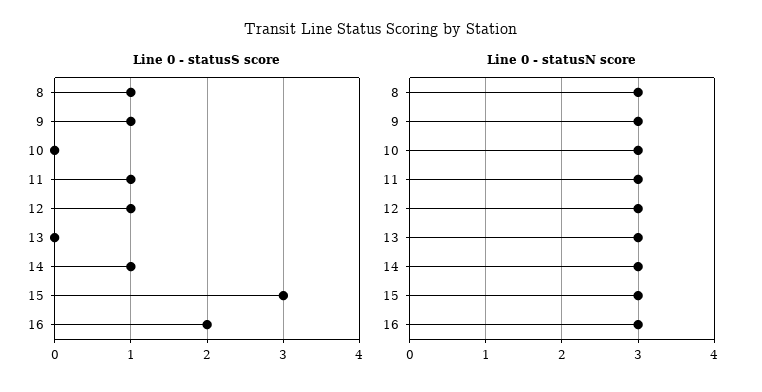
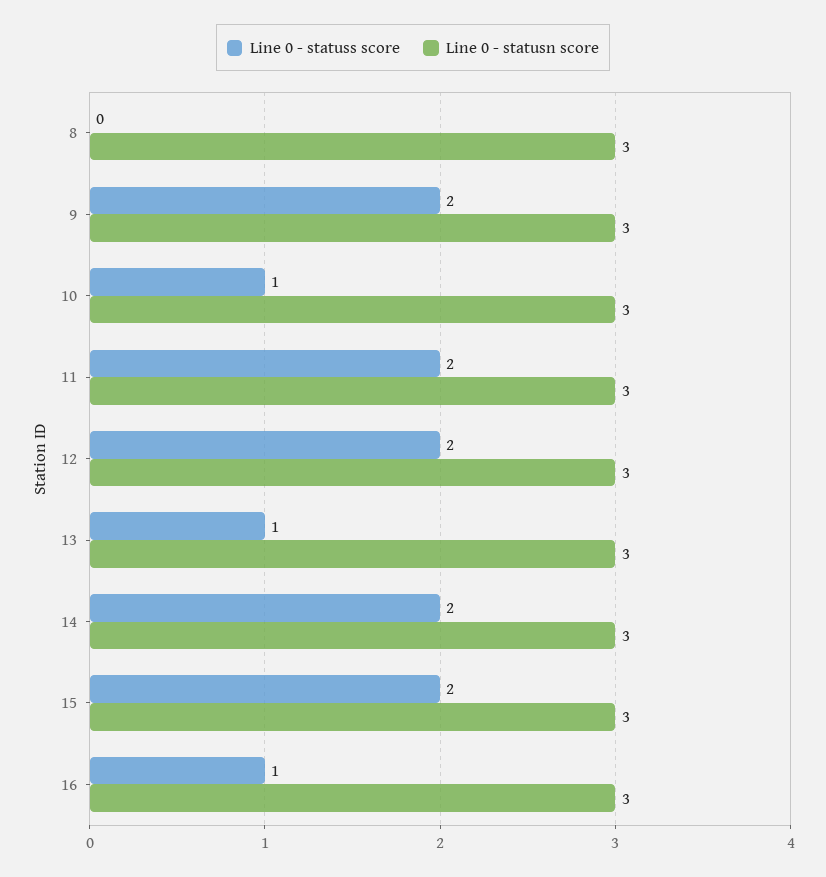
  {
    "Line 0 - statusS score": {
-     "8": 1,
+     "8": 0,
-     "9": 1,
+     "9": 2,
-     "10": 0,
+     "10": 1,
-     "11": 1,
+     "11": 2,
-     "12": 1,
+     "12": 2,
-     "13": 0,
+     "13": 1,
-     "14": 1,
+     "14": 2,
-     "15": 3,
+     "15": 2,
-     "16": 2
+     "16": 1
    },
    "Line 0 - statusN score": {
      "8": 3,
      "9": 3,
      "10": 3,
      "11": 3,
      "12": 3,
      "13": 3,
      "14": 3,
      "15": 3,
      "16": 3
    }
  }

